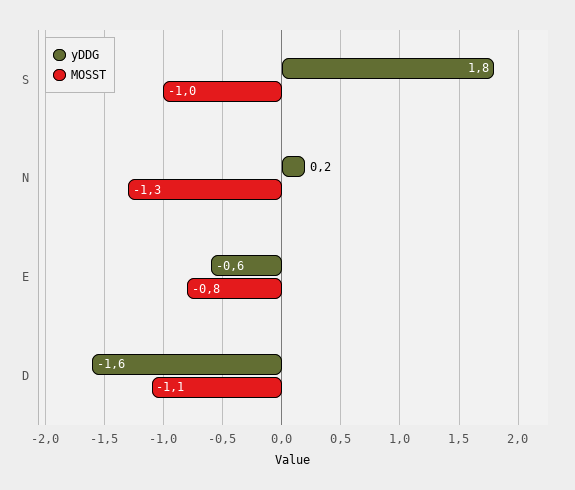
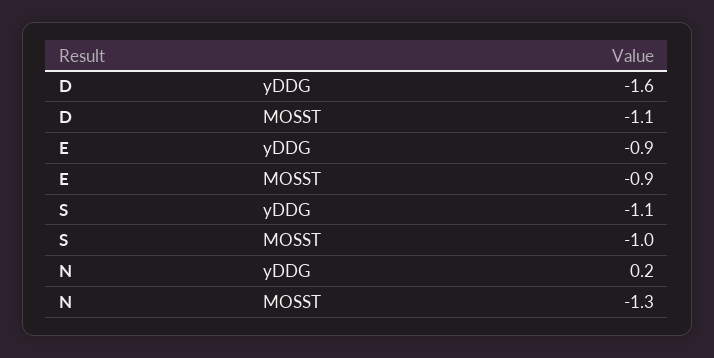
  {
    "yDDG": {
-     "S": 1.8,
+     "S": -1.1,
      "N": 0.2,
-     "E": -0.6,
+     "E": -0.9,
      "D": -1.6
    },
    "MOSST": {
      "S": -1,
      "N": -1.3,
-     "E": -0.8,
+     "E": -0.9,
      "D": -1.1
    }
  }

